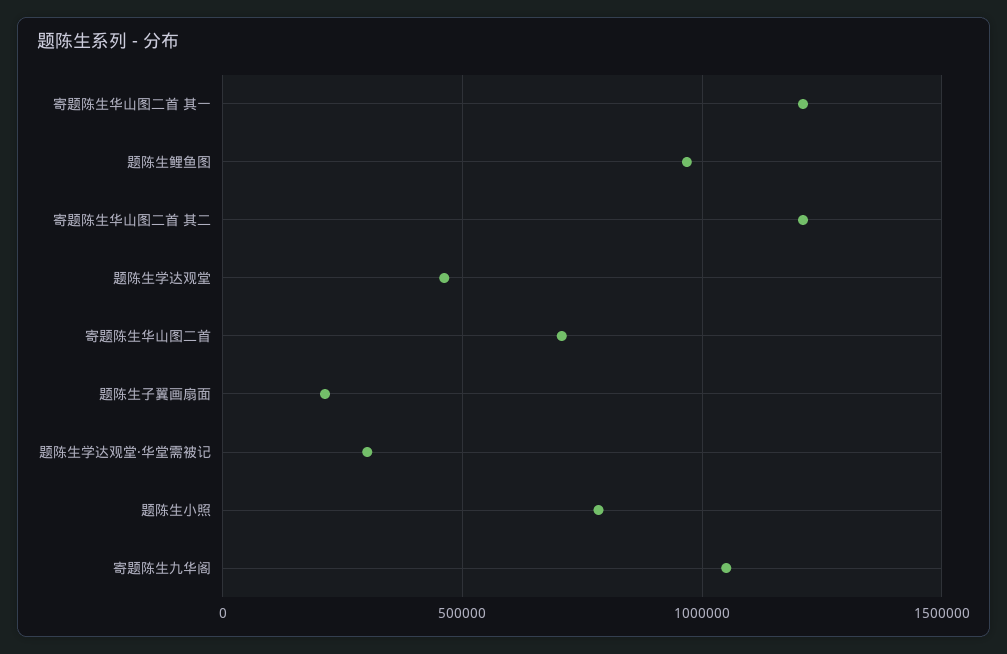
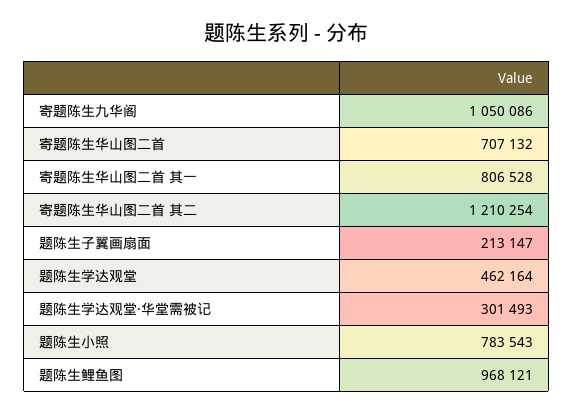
  {
-   "寄题陈生华山图二首 其一": 1200000,
+   "寄题陈生华山图二首 其一": 806528,
    "题陈生鲤鱼图": 968121,
    "寄题陈生华山图二首 其二": 1210254,
    "题陈生学达观堂": 462164,
    "寄题陈生华山图二首": 707132,
    "题陈生子翼画扇面": 213147,
    "题陈生学达观堂·华堂需被记": 301493,
    "题陈生小照": 783543,
    "寄题陈生九华阁": 1050086
  }

